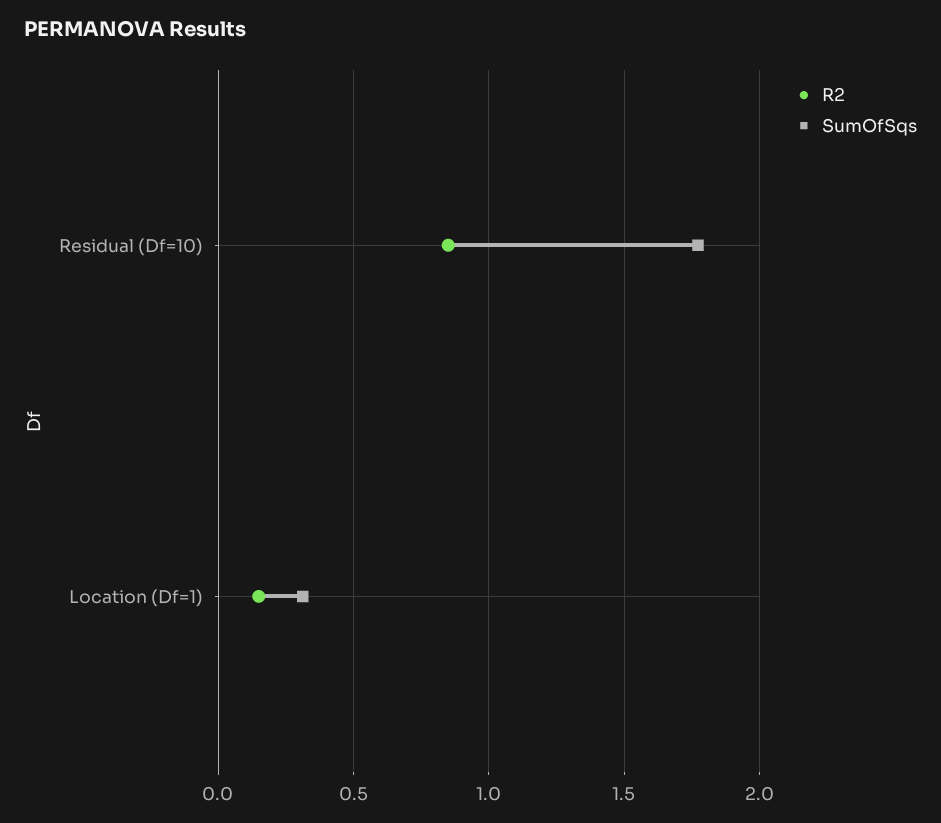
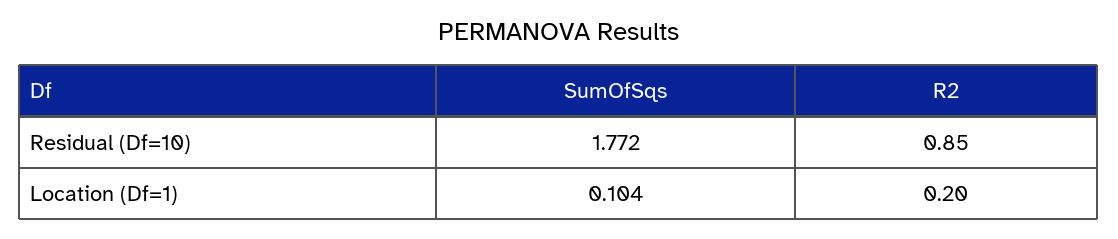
  {
    "R2": {
      "Residual (Df=10)": 0.85,
-     "Location (Df=1)": 0.15
+     "Location (Df=1)": 0.2
    },
    "SumOfSqs": {
      "Residual (Df=10)": 1.772,
-     "Location (Df=1)": 0.3
+     "Location (Df=1)": 0.104
    }
  }

